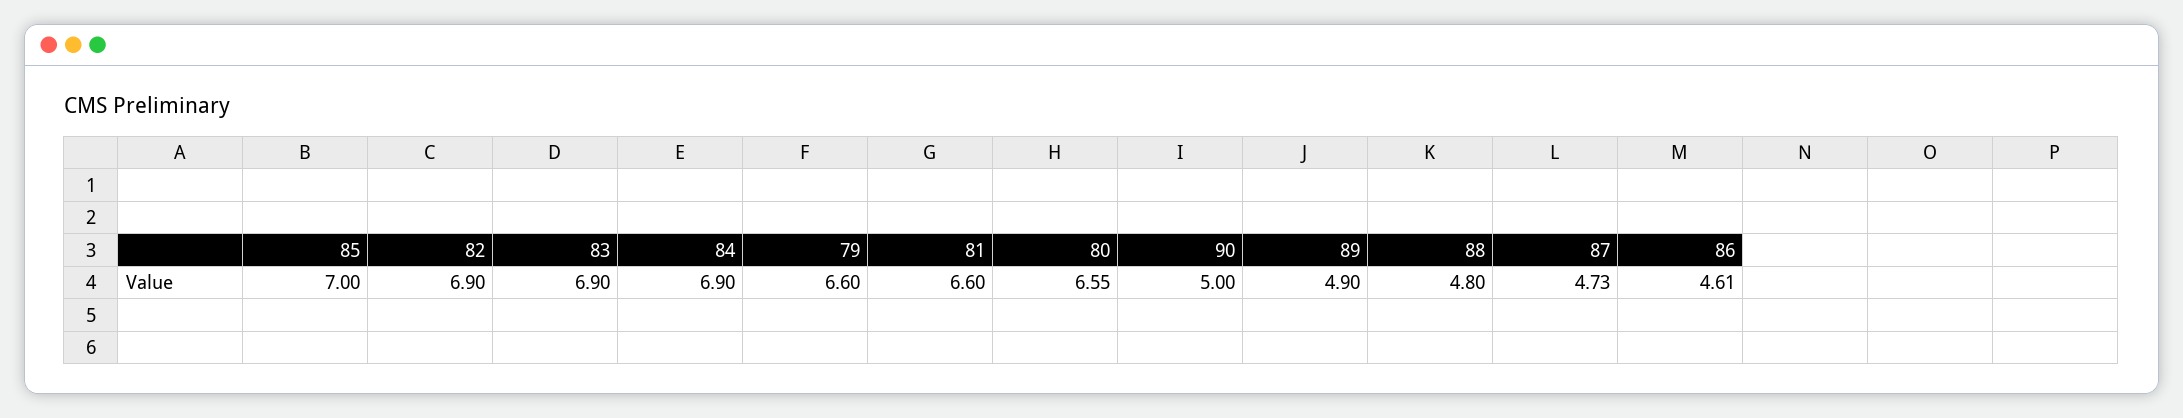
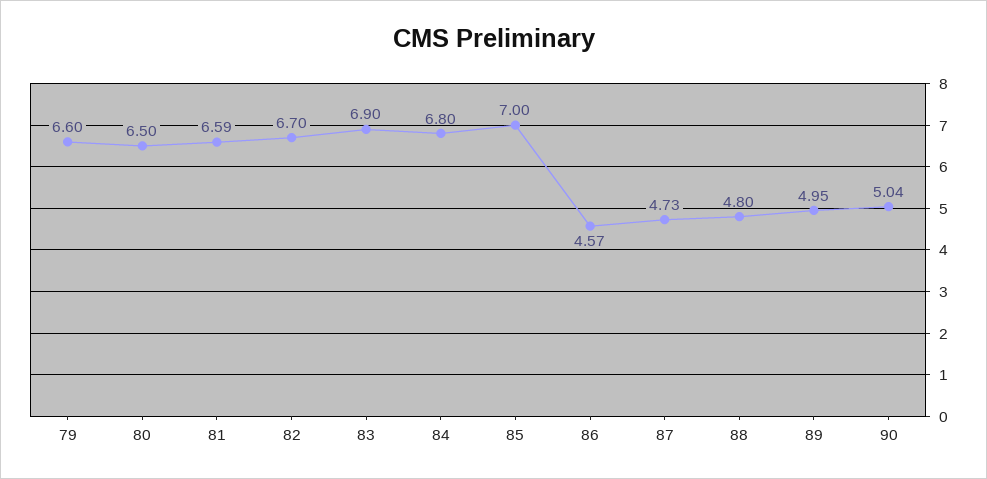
  {
    "85": 7,
-   "82": 6.9,
+   "82": 6.7,
    "83": 6.9,
-   "84": 6.9,
+   "84": 6.8,
    "79": 6.6,
-   "81": 6.6,
+   "81": 6.59,
-   "80": 6.55,
+   "80": 6.5,
-   "90": 5,
+   "90": 5.04,
-   "89": 4.9,
+   "89": 4.95,
    "88": 4.8,
    "87": 4.73,
-   "86": 4.61
+   "86": 4.57
  }

